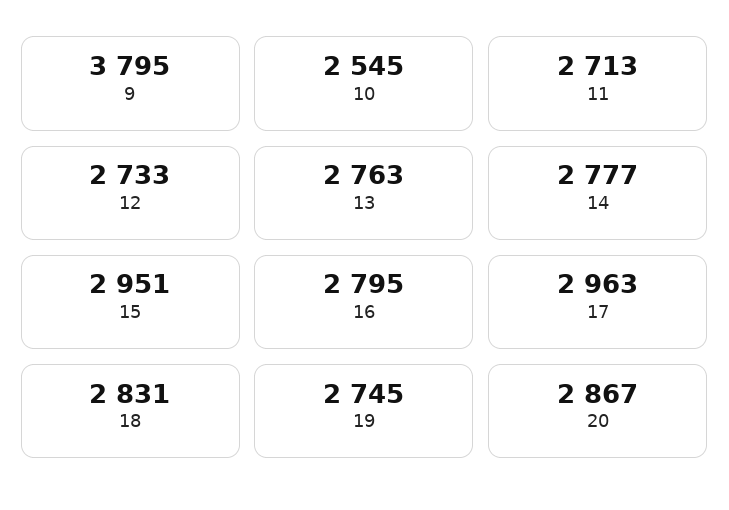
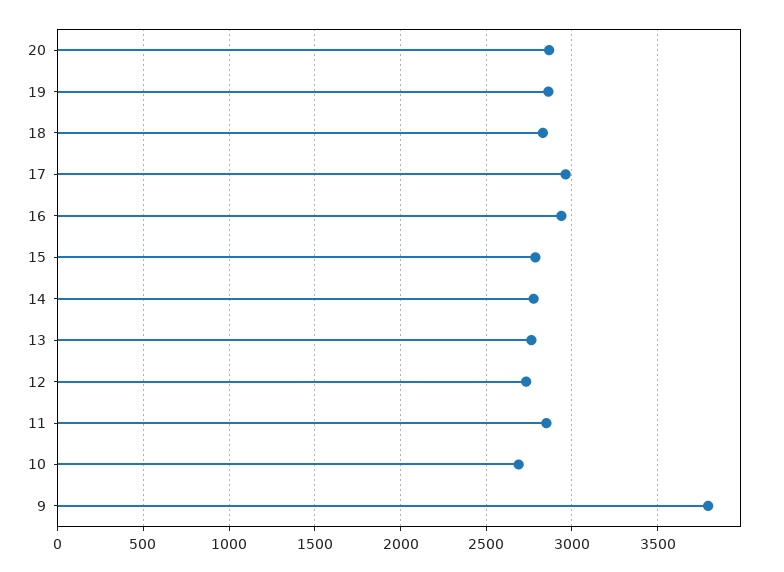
  {
    "9": 3795,
-   "10": 2545,
+   "10": 2700,
-   "11": 2713,
+   "11": 2850,
    "12": 2733,
    "13": 2763,
    "14": 2777,
-   "15": 2951,
+   "15": 2800,
-   "16": 2795,
+   "16": 2950,
    "17": 2963,
    "18": 2831,
-   "19": 2745,
+   "19": 2850,
    "20": 2867
  }

